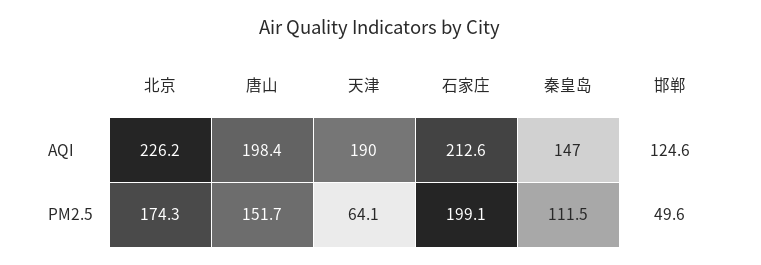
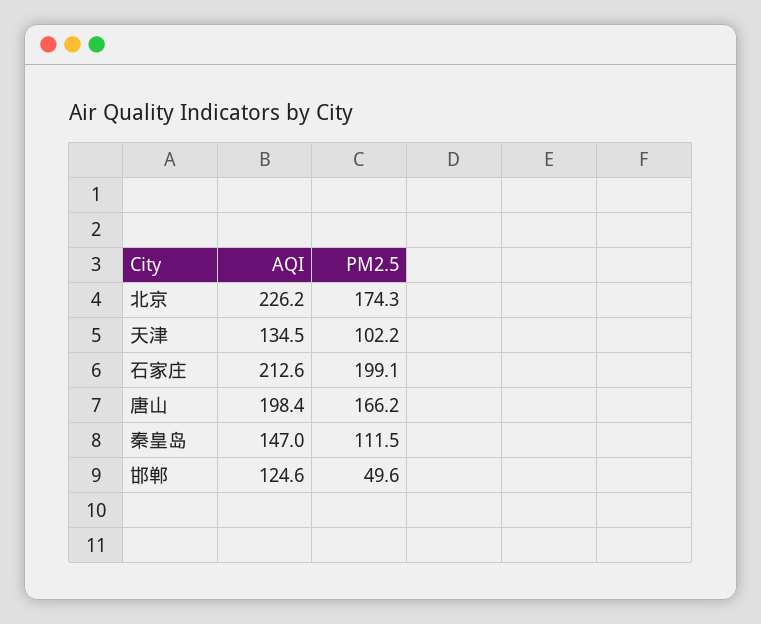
  {
    "北京": {
      "AQI": 226.2,
      "PM2.5": 174.3
    },
    "唐山": {
      "AQI": 198.4,
-     "PM2.5": 151.7
+     "PM2.5": 166.2
    },
    "天津": {
-     "AQI": 190,
+     "AQI": 134.5,
-     "PM2.5": 64.1
+     "PM2.5": 102.2
    },
    "石家庄": {
      "AQI": 212.6,
      "PM2.5": 199.1
    },
    "秦皇岛": {
      "AQI": 147,
      "PM2.5": 111.5
    },
    "邯郸": {
      "AQI": 124.6,
      "PM2.5": 49.6
    }
  }

